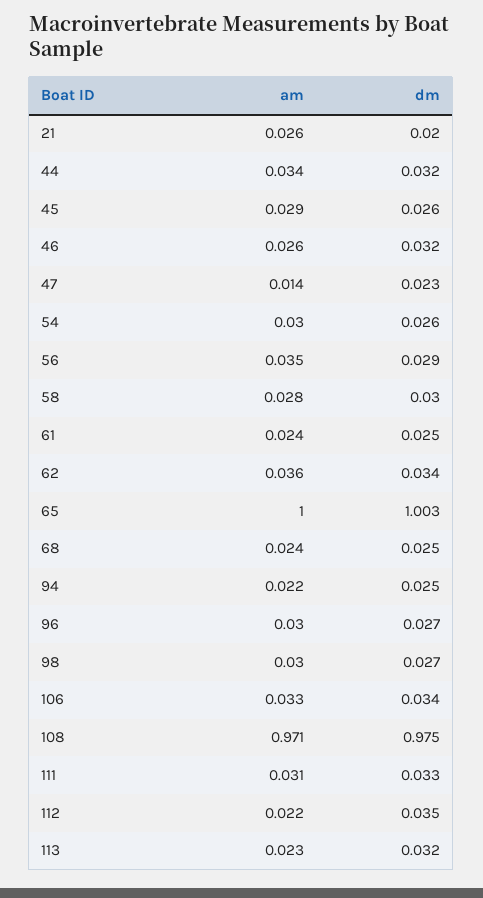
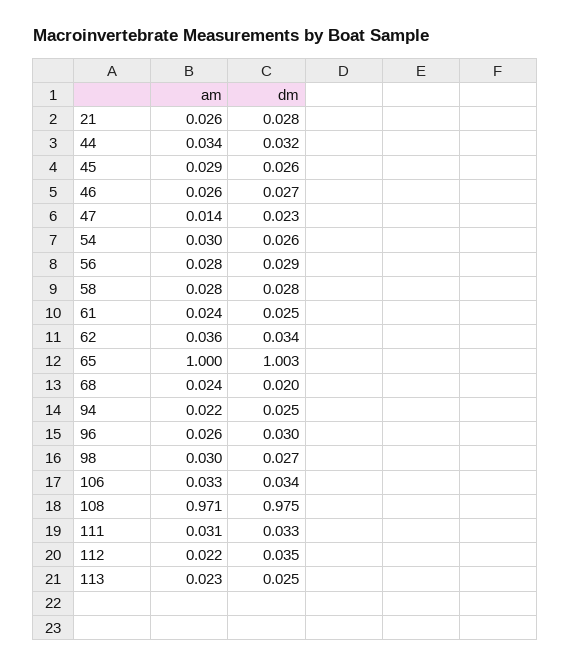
  {
    "am": {
      "21": 0.026,
      "44": 0.034,
      "45": 0.029,
      "46": 0.026,
      "47": 0.014,
      "54": 0.03,
-     "56": 0.035,
+     "56": 0.028,
      "58": 0.028,
      "61": 0.024,
      "62": 0.036,
      "65": 1,
      "68": 0.024,
      "94": 0.022,
-     "96": 0.03,
+     "96": 0.026,
      "98": 0.03,
      "106": 0.033,
      "108": 0.971,
      "111": 0.031,
      "112": 0.022,
      "113": 0.023
    },
    "dm": {
-     "21": 0.02,
+     "21": 0.028,
      "44": 0.032,
      "45": 0.026,
-     "46": 0.032,
+     "46": 0.027,
      "47": 0.023,
      "54": 0.026,
      "56": 0.029,
-     "58": 0.03,
+     "58": 0.028,
      "61": 0.025,
      "62": 0.034,
      "65": 1.003,
-     "68": 0.025,
+     "68": 0.02,
      "94": 0.025,
-     "96": 0.027,
+     "96": 0.03,
      "98": 0.027,
      "106": 0.034,
      "108": 0.975,
      "111": 0.033,
      "112": 0.035,
-     "113": 0.032
+     "113": 0.025
    }
  }

